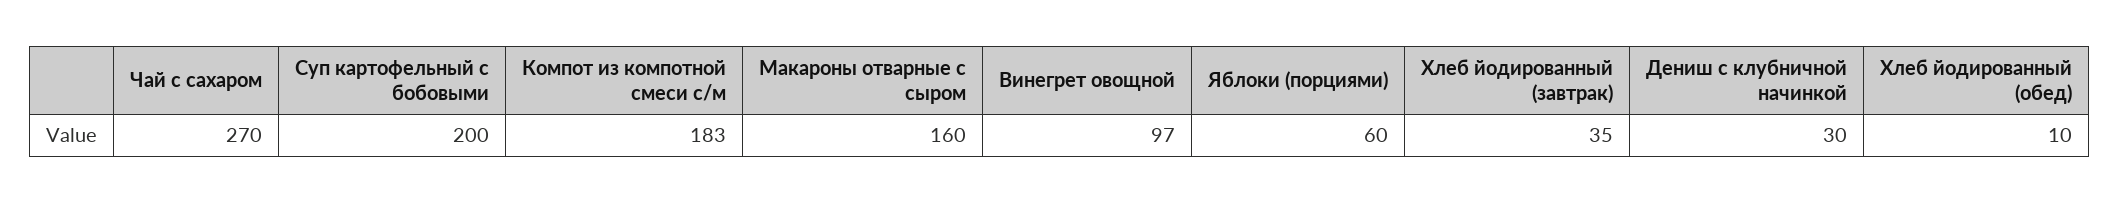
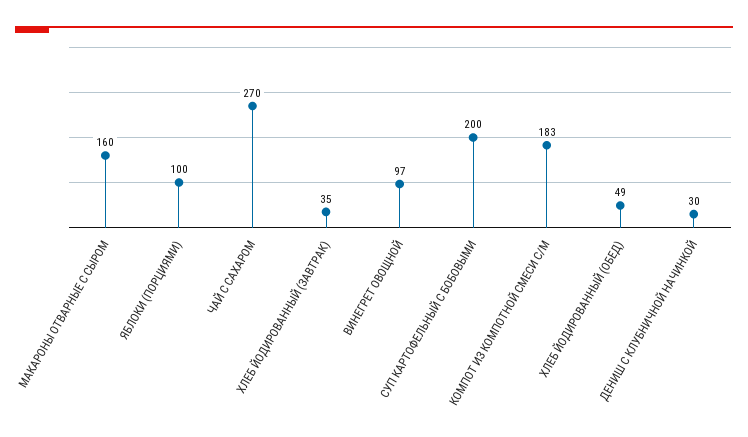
  {
    "Чай с сахаром": 270,
    "Суп картофельный с бобовыми": 200,
    "Компот из компотной смеси с/м": 183,
    "Макароны отварные с сыром": 160,
    "Винегрет овощной": 97,
-   "Яблоки (порциями)": 60,
+   "Яблоки (порциями)": 100,
    "Хлеб йодированный (завтрак)": 35,
    "Дениш с клубничной начинкой": 30,
-   "Хлеб йодированный (обед)": 10
+   "Хлеб йодированный (обед)": 49
  }

